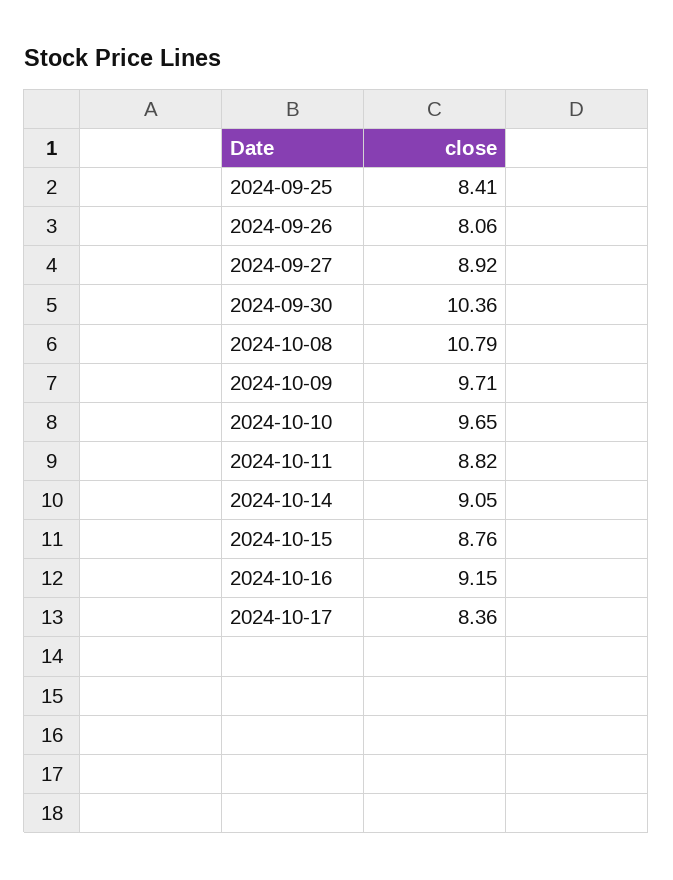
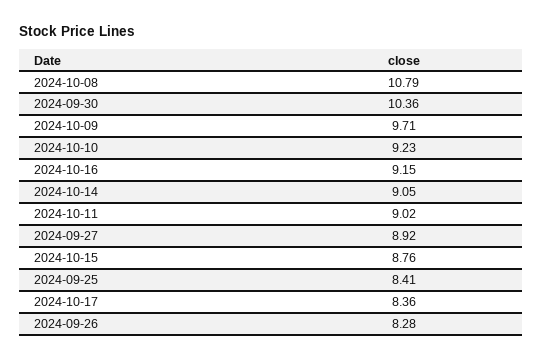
  {
    "2024-09-25": 8.41,
-   "2024-09-26": 8.06,
+   "2024-09-26": 8.28,
    "2024-09-27": 8.92,
    "2024-09-30": 10.36,
    "2024-10-08": 10.79,
    "2024-10-09": 9.71,
-   "2024-10-10": 9.65,
+   "2024-10-10": 9.23,
-   "2024-10-11": 8.82,
+   "2024-10-11": 9.02,
    "2024-10-14": 9.05,
    "2024-10-15": 8.76,
    "2024-10-16": 9.15,
    "2024-10-17": 8.36
  }

